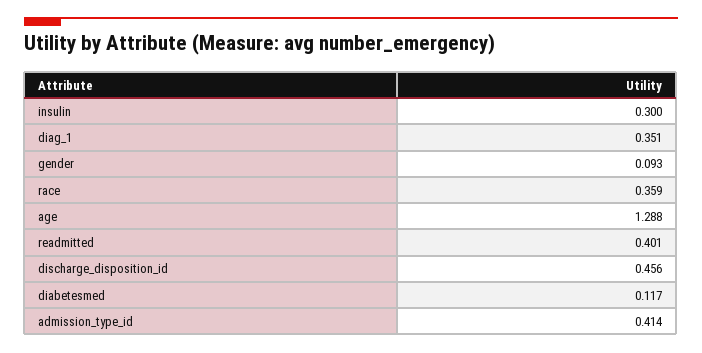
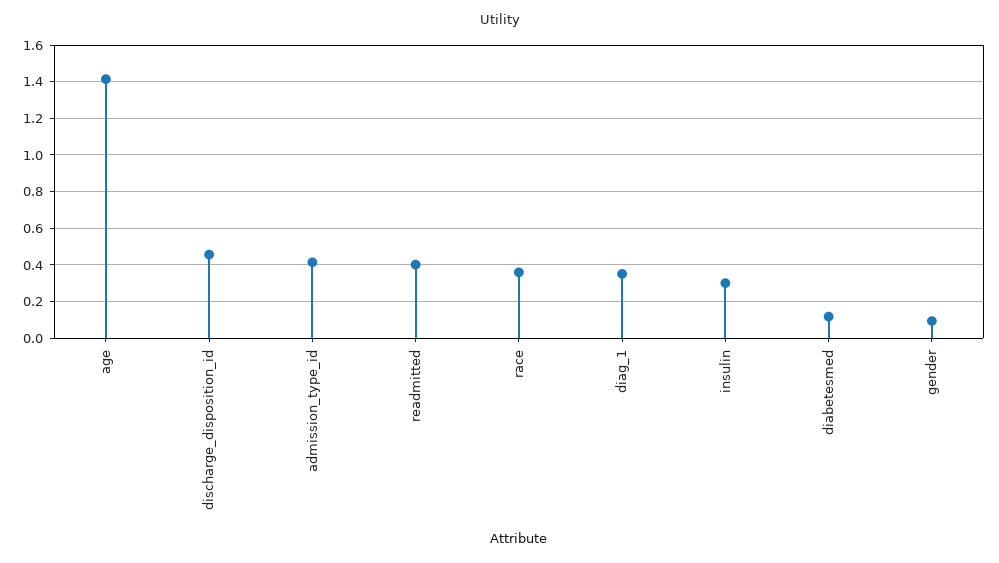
  {
    "insulin": 0.3,
    "diag_1": 0.351,
    "gender": 0.093,
    "race": 0.359,
-   "age": 1.288,
+   "age": 1.4,
    "readmitted": 0.401,
    "discharge_disposition_id": 0.456,
    "diabetesmed": 0.117,
    "admission_type_id": 0.414
  }

